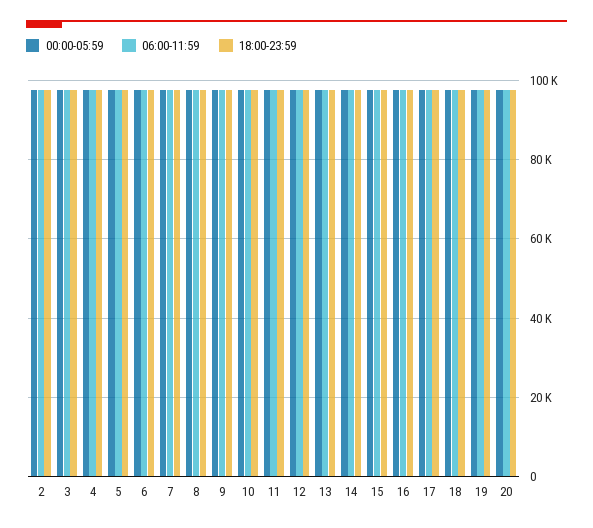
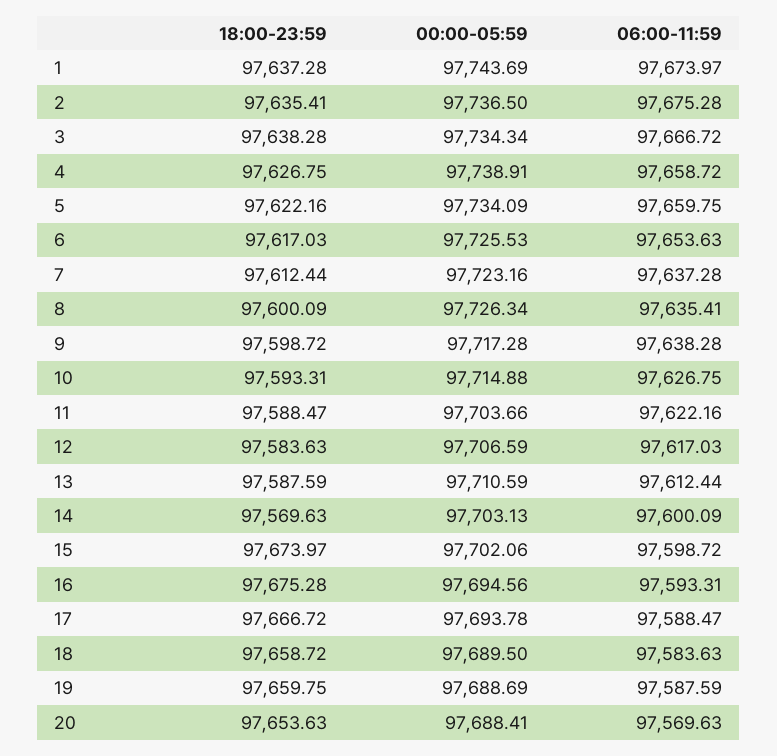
  {
    "00:00-05:59": {
      "2": 97736.5,
      "3": 97734.34,
      "4": 97738.91,
      "5": 97734.09,
      "6": 97725.53,
      "7": 97723.16,
      "8": 97726.34,
      "9": 97717.28,
      "10": 97714.88,
      "11": 97703.66,
      "12": 97706.59,
      "13": 97710.59,
      "14": 97703.13,
      "15": 97702.06,
      "16": 97694.56,
      "17": 97693.78,
      "18": 97689.5,
      "19": 97688.69,
-     "20": 97688.41
+     "20": 97688.41,
+     "1": 97743.69
    },
    "06:00-11:59": {
      "2": 97675.28,
      "3": 97666.72,
      "4": 97658.72,
      "5": 97659.75,
      "6": 97653.63,
      "7": 97637.28,
      "8": 97635.41,
      "9": 97638.28,
      "10": 97626.75,
      "11": 97622.16,
      "12": 97617.03,
      "13": 97612.44,
      "14": 97600.09,
      "15": 97598.72,
      "16": 97593.31,
      "17": 97588.47,
      "18": 97583.63,
      "19": 97587.59,
-     "20": 97569.63
+     "20": 97569.63,
+     "1": 97673.97
    },
    "18:00-23:59": {
      "2": 97635.41,
      "3": 97638.28,
      "4": 97626.75,
      "5": 97622.16,
      "6": 97617.03,
      "7": 97612.44,
      "8": 97600.09,
      "9": 97598.72,
      "10": 97593.31,
      "11": 97588.47,
      "12": 97583.63,
      "13": 97587.59,
      "14": 97569.63,
      "15": 97673.97,
      "16": 97675.28,
      "17": 97666.72,
      "18": 97658.72,
      "19": 97659.75,
-     "20": 97653.63
+     "20": 97653.63,
+     "1": 97637.28
    }
  }

